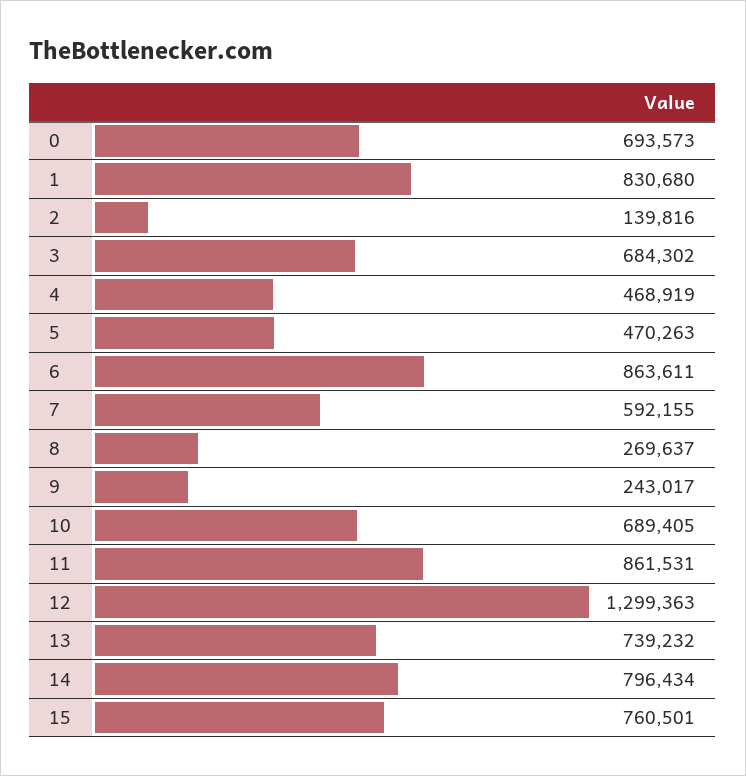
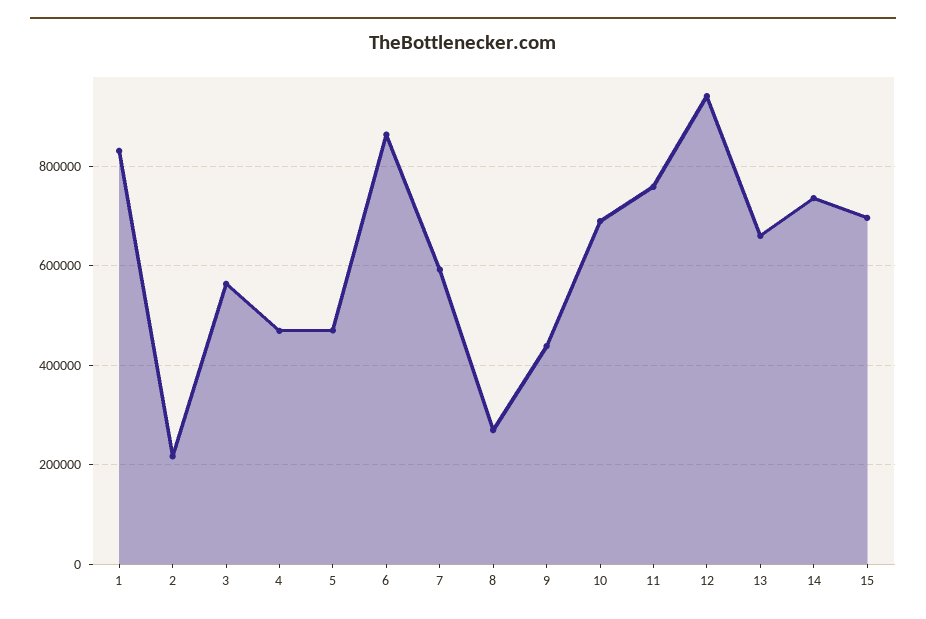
  {
-   "0": 693573,
    "1": 830680,
-   "2": 139816,
+   "2": 220000,
-   "3": 684302,
+   "3": 560000,
    "4": 468919,
    "5": 470263,
    "6": 863611,
    "7": 592155,
    "8": 269637,
-   "9": 243017,
+   "9": 440000,
    "10": 689405,
-   "11": 861531,
+   "11": 760000,
-   "12": 1299363,
+   "12": 940000,
-   "13": 739232,
+   "13": 660000,
-   "14": 796434,
+   "14": 740000,
-   "15": 760501
+   "15": 700000
  }

